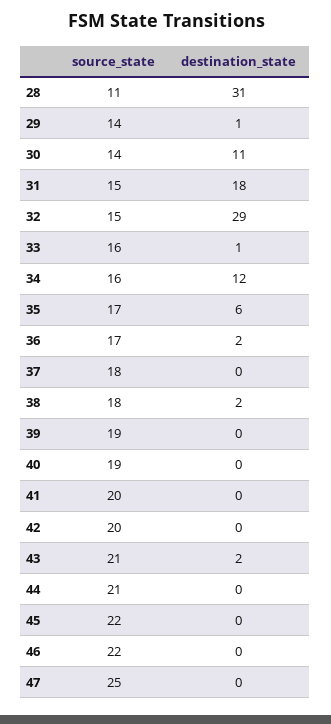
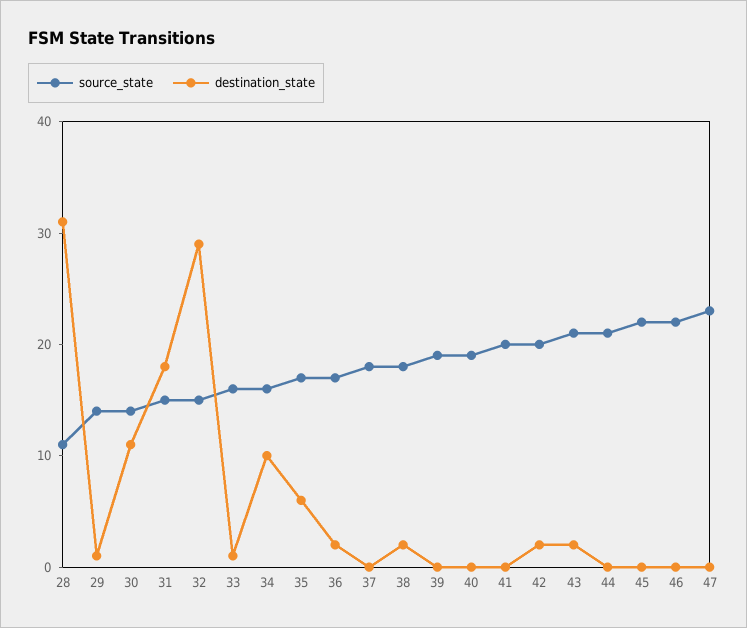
  {
    "source_state": {
      "28": 11,
      "29": 14,
      "30": 14,
      "31": 15,
      "32": 15,
      "33": 16,
      "34": 16,
      "35": 17,
      "36": 17,
      "37": 18,
      "38": 18,
      "39": 19,
      "40": 19,
      "41": 20,
      "42": 20,
      "43": 21,
      "44": 21,
      "45": 22,
      "46": 22,
-     "47": 25
+     "47": 23
    },
    "destination_state": {
      "28": 31,
      "29": 1,
      "30": 11,
      "31": 18,
      "32": 29,
      "33": 1,
-     "34": 12,
+     "34": 10,
      "35": 6,
      "36": 2,
      "37": 0,
      "38": 2,
      "39": 0,
      "40": 0,
      "41": 0,
-     "42": 0,
+     "42": 2,
      "43": 2,
      "44": 0,
      "45": 0,
      "46": 0,
      "47": 0
    }
  }

